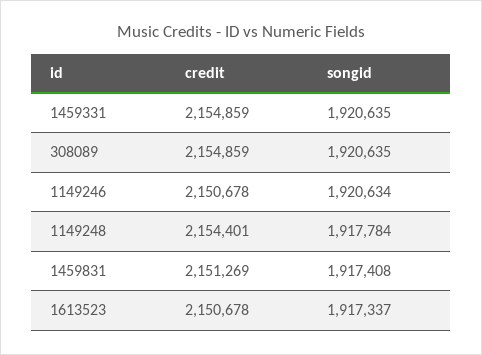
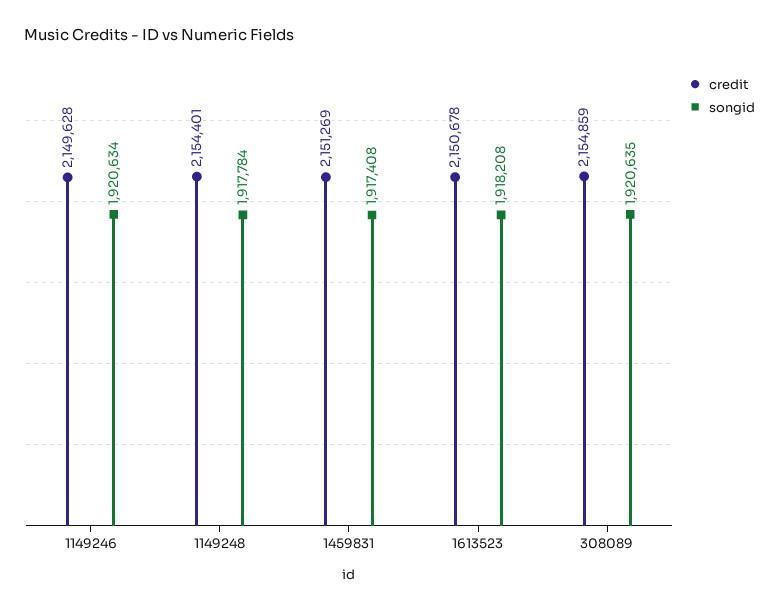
  {
    "credit": {
-     "1459331": 2154859,
      "308089": 2154859,
-     "1149246": 2150678,
+     "1149246": 2149628,
      "1149248": 2154401,
      "1459831": 2151269,
      "1613523": 2150678
    },
    "songid": {
-     "1459331": 1920635,
      "308089": 1920635,
      "1149246": 1920634,
      "1149248": 1917784,
      "1459831": 1917408,
-     "1613523": 1917337
+     "1613523": 1918208
    }
  }

